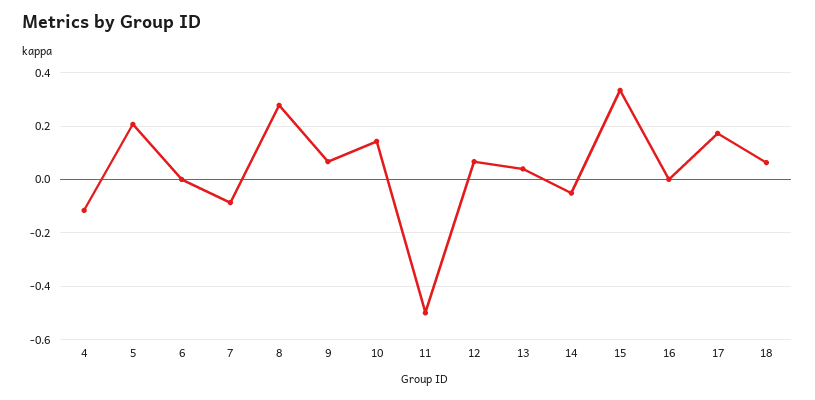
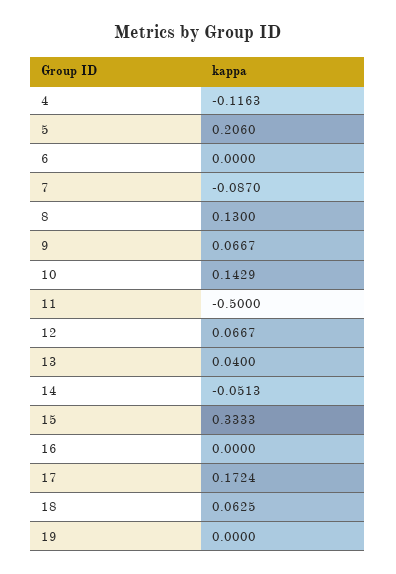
  {
    "4": -0.1163,
    "5": 0.206,
    "6": 0,
    "7": -0.087,
-   "8": 0.275,
+   "8": 0.13,
    "9": 0.0667,
    "10": 0.1429,
    "11": -0.5,
    "12": 0.0667,
    "13": 0.04,
    "14": -0.0513,
    "15": 0.3333,
    "16": 0,
    "17": 0.1724,
-   "18": 0.0625
+   "18": 0.0625,
+   "19": 0
  }

